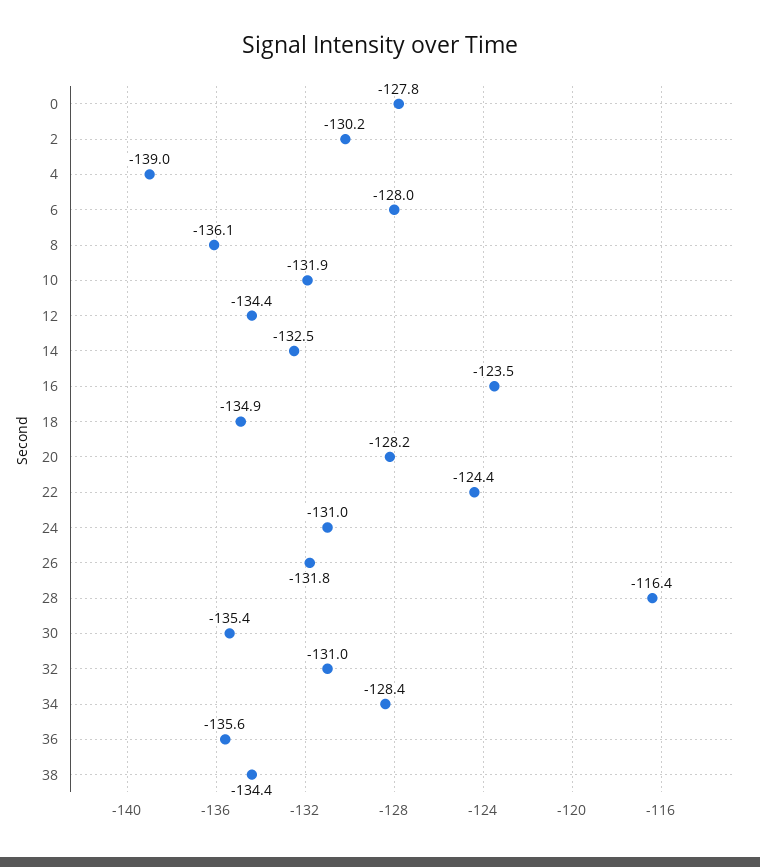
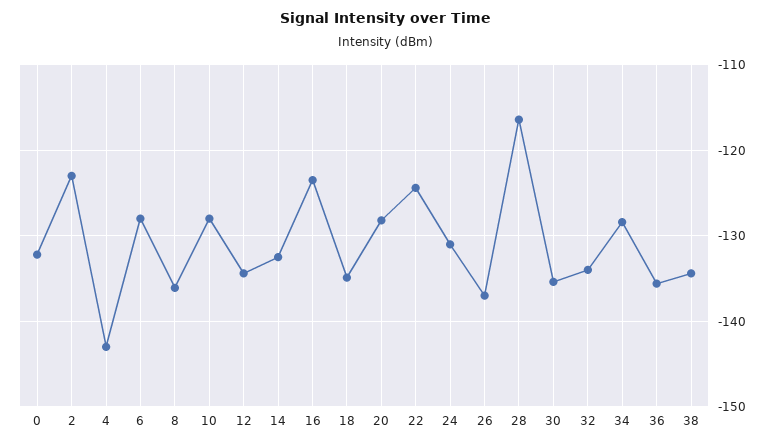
  {
-   "0": -127.8,
+   "0": -132,
-   "2": -130.2,
+   "2": -123,
-   "4": -139,
+   "4": -143,
    "6": -128,
    "8": -136.1,
-   "10": -131.9,
+   "10": -128,
    "12": -134.4,
    "14": -132.5,
    "16": -123.5,
    "18": -134.9,
    "20": -128.2,
    "22": -124.4,
    "24": -131,
-   "26": -131.8,
+   "26": -137,
    "28": -116.4,
    "30": -135.4,
-   "32": -131,
+   "32": -134,
    "34": -128.4,
    "36": -135.6,
    "38": -134.4
  }

